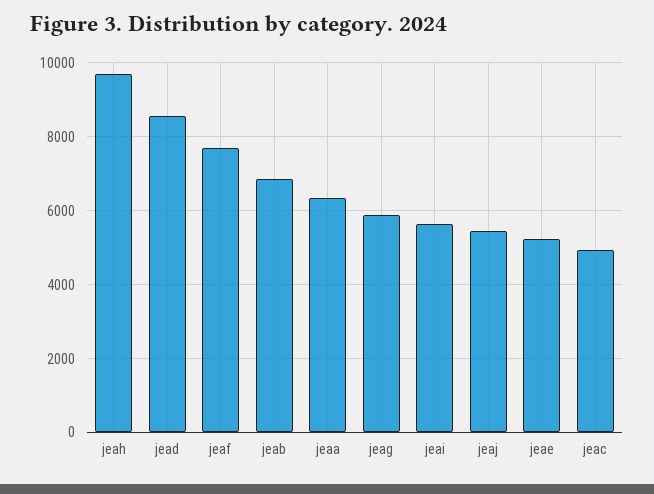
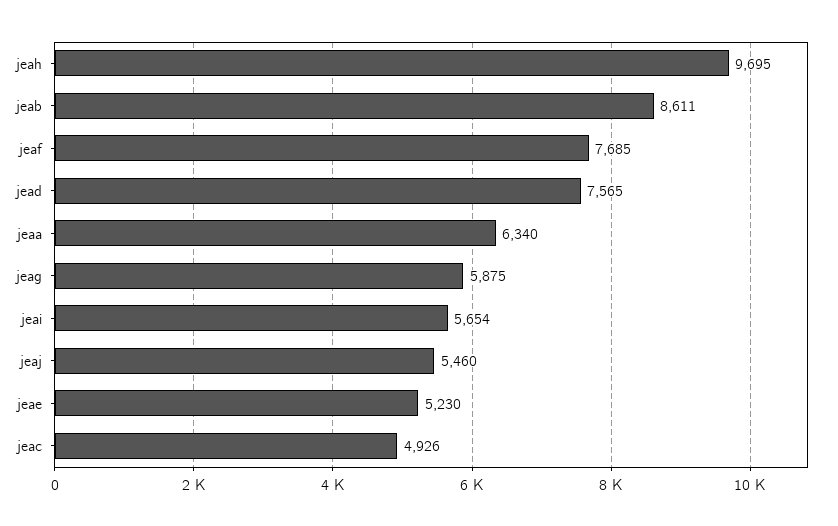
  {
    "jeah": 9695,
-   "jead": 8600,
+   "jead": 7565,
    "jeaf": 7685,
-   "jeab": 6800,
+   "jeab": 8611,
    "jeaa": 6340,
    "jeag": 5875,
    "jeai": 5654,
    "jeaj": 5460,
    "jeae": 5230,
    "jeac": 4926
  }

